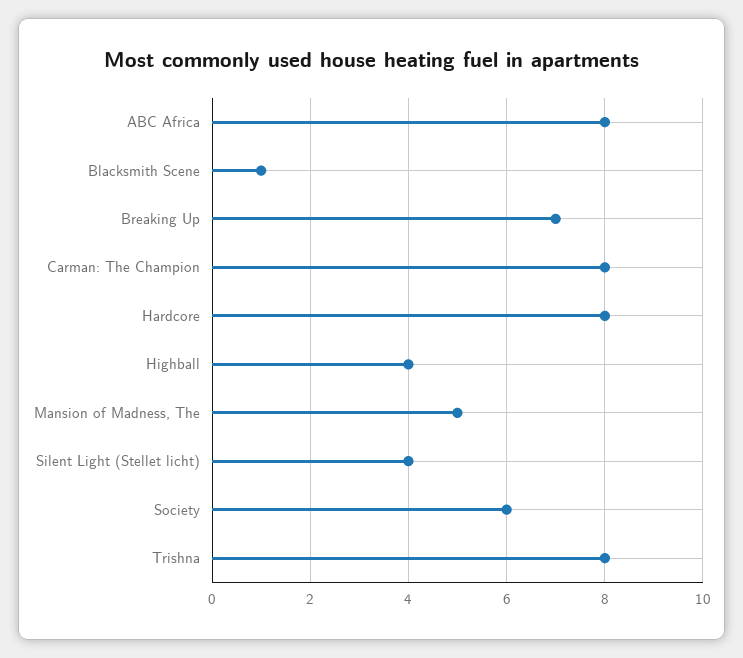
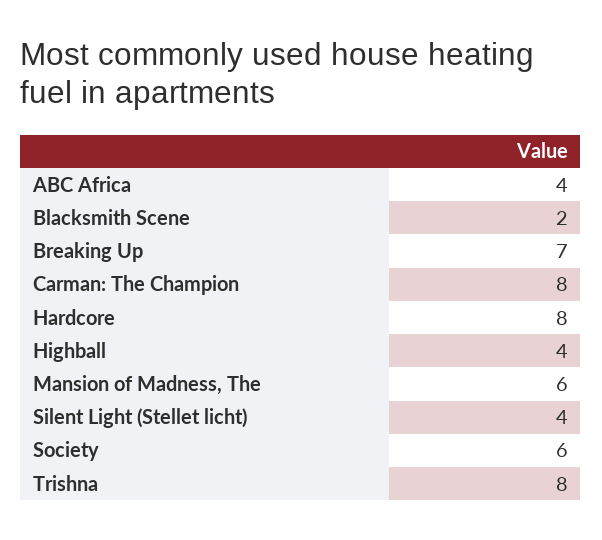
  {
-   "ABC Africa": 8,
+   "ABC Africa": 4,
-   "Blacksmith Scene": 1,
+   "Blacksmith Scene": 2,
    "Breaking Up": 7,
    "Carman: The Champion": 8,
    "Hardcore": 8,
    "Highball": 4,
-   "Mansion of Madness, The": 5,
+   "Mansion of Madness, The": 6,
    "Silent Light (Stellet licht)": 4,
    "Society": 6,
    "Trishna": 8
  }

